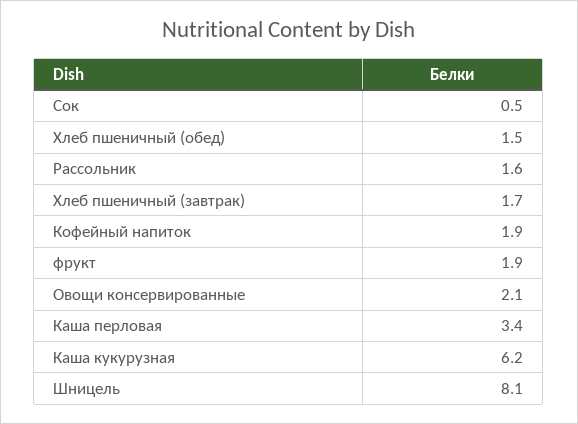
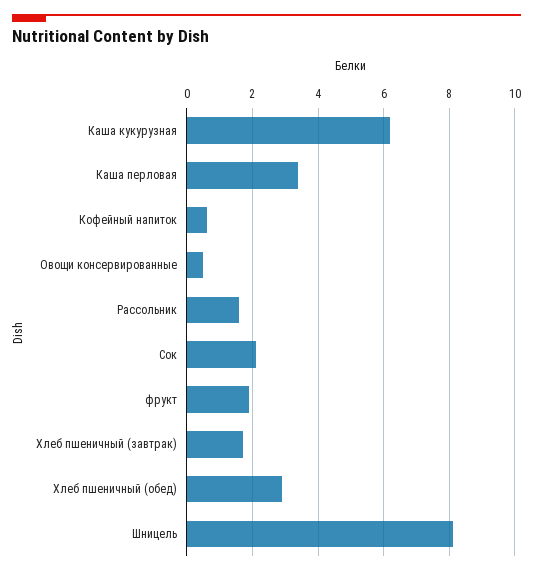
  {
-   "Сок": 0.5,
+   "Сок": 2,
-   "Хлеб пшеничный (обед)": 1.5,
+   "Хлеб пшеничный (обед)": 3,
    "Рассольник": 1.6,
    "Хлеб пшеничный (завтрак)": 1.7,
-   "Кофейный напиток": 1.9,
+   "Кофейный напиток": 0.5,
    "фрукт": 1.9,
-   "Овощи консервированные": 2.1,
+   "Овощи консервированные": 0.5,
    "Каша перловая": 3.4,
    "Каша кукурузная": 6.2,
    "Шницель": 8.1
  }

